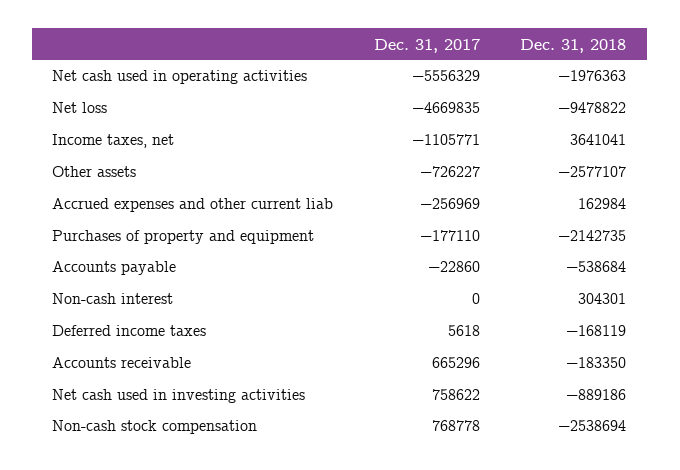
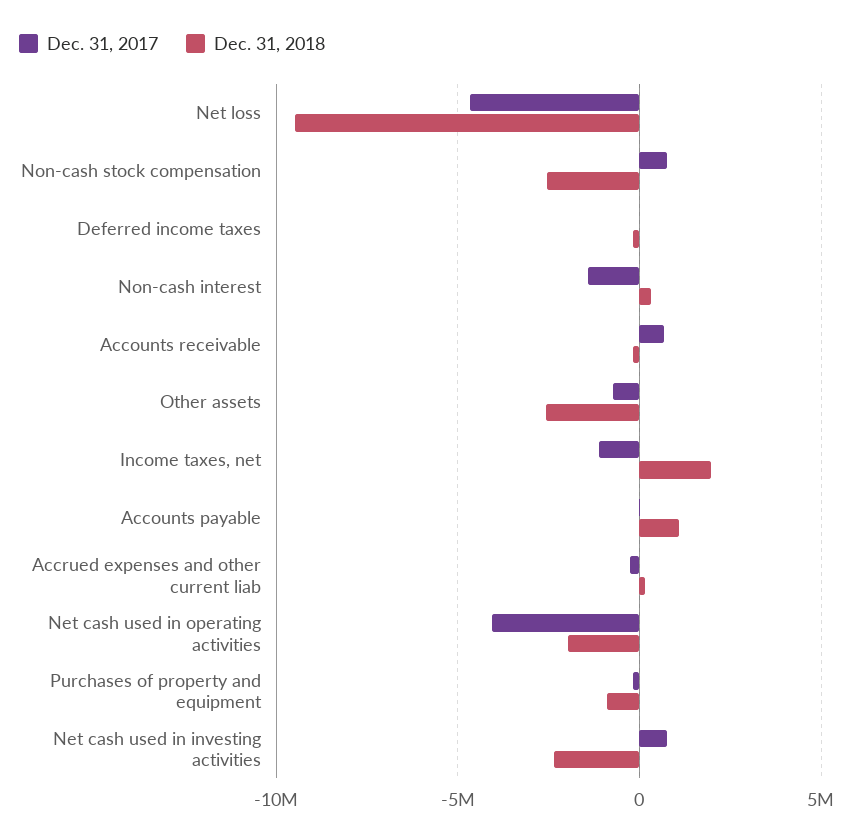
  {
    "Dec. 31, 2017": {
-     "Net cash used in operating activities": -5556329,
+     "Net cash used in operating activities": -4000000,
      "Net loss": -4669835,
      "Income taxes, net": -1105771,
      "Other assets": -726227,
      "Accrued expenses and other current liab": -256969,
      "Purchases of property and equipment": -177110,
      "Accounts payable": -22860,
-     "Non-cash interest": 0,
+     "Non-cash interest": -1500000,
      "Deferred income taxes": 5618,
      "Accounts receivable": 665296,
      "Net cash used in investing activities": 758622,
      "Non-cash stock compensation": 768778
    },
    "Dec. 31, 2018": {
      "Net cash used in operating activities": -1976363,
      "Net loss": -9478822,
-     "Income taxes, net": 3641041,
+     "Income taxes, net": 2000000,
      "Other assets": -2577107,
      "Accrued expenses and other current liab": 162984,
-     "Purchases of property and equipment": -2142735,
+     "Purchases of property and equipment": -1000000,
-     "Accounts payable": -538684,
+     "Accounts payable": 1000000,
      "Non-cash interest": 304301,
      "Deferred income taxes": -168119,
      "Accounts receivable": -183350,
-     "Net cash used in investing activities": -889186,
+     "Net cash used in investing activities": -2500000,
      "Non-cash stock compensation": -2538694
    }
  }

